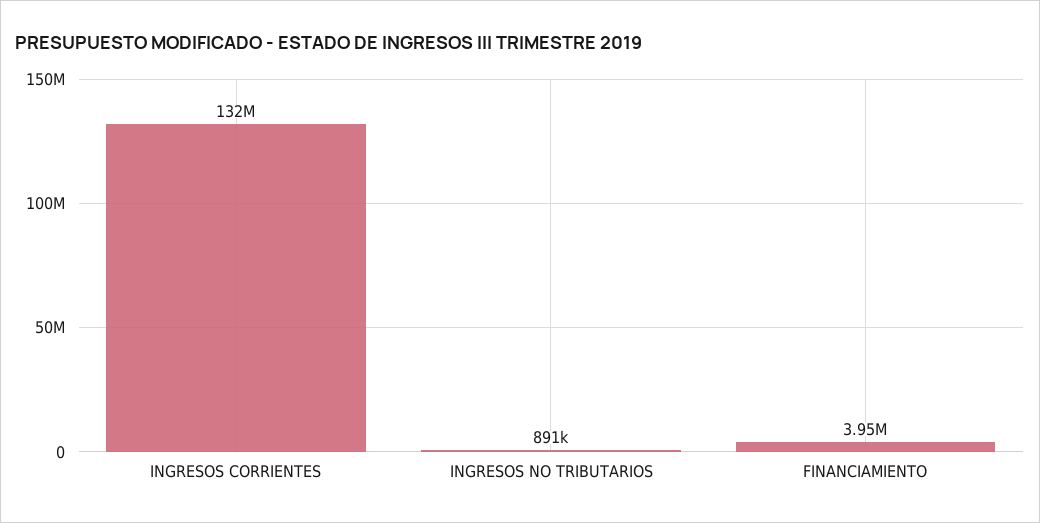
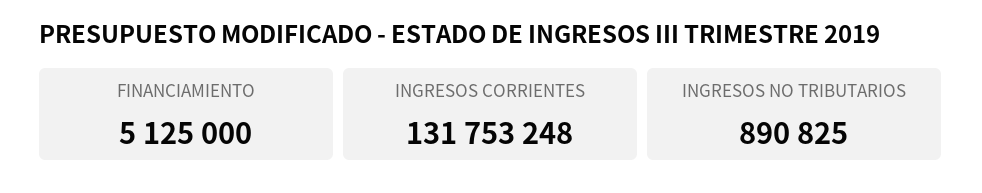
  {
    "INGRESOS CORRIENTES": 131753248,
    "INGRESOS NO TRIBUTARIOS": 890825,
-   "FINANCIAMIENTO": 3950000
+   "FINANCIAMIENTO": 5125000
  }

